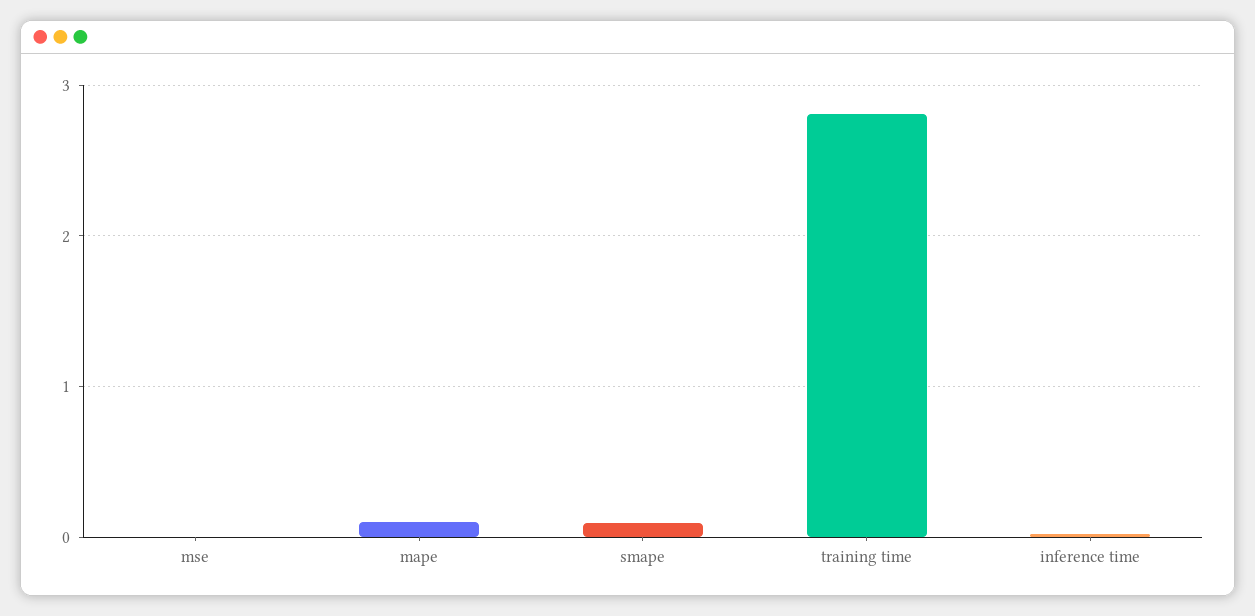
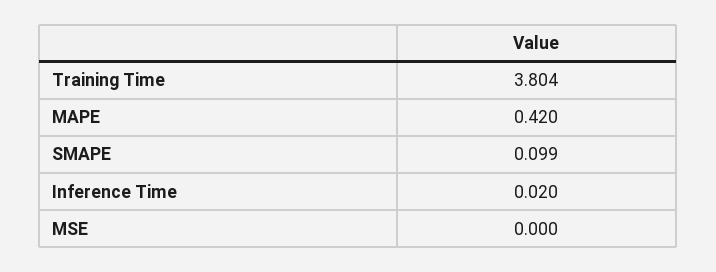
  {
    "mse": 0,
-   "mape": 0.1,
+   "mape": 0.42,
    "smape": 0.099,
-   "training time": 2.8,
+   "training time": 3.804,
    "inference time": 0.02
  }

